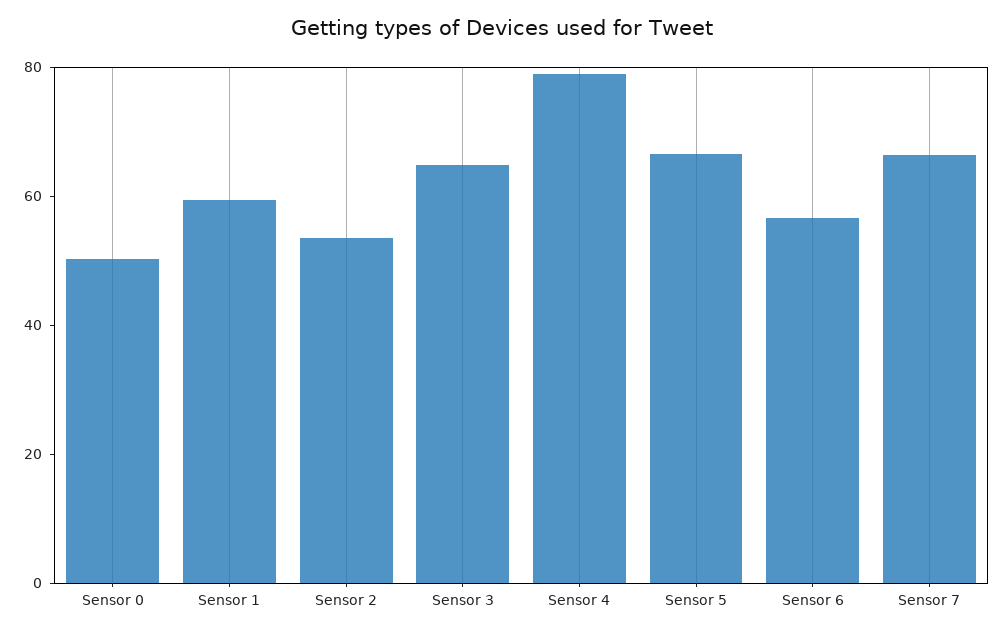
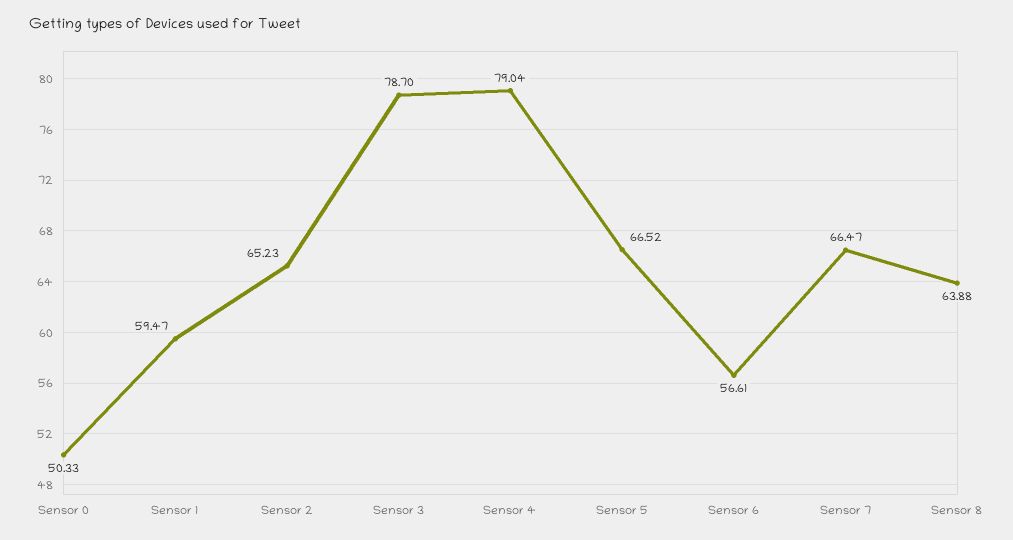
  {
    "Sensor 0": 50.33,
    "Sensor 1": 59.47,
-   "Sensor 2": 55,
+   "Sensor 2": 65.23,
-   "Sensor 3": 65,
+   "Sensor 3": 78.7,
    "Sensor 4": 79.04,
    "Sensor 5": 66.52,
    "Sensor 6": 56.61,
-   "Sensor 7": 66.47
+   "Sensor 7": 66.47,
+   "Sensor 8": 63.88
  }

